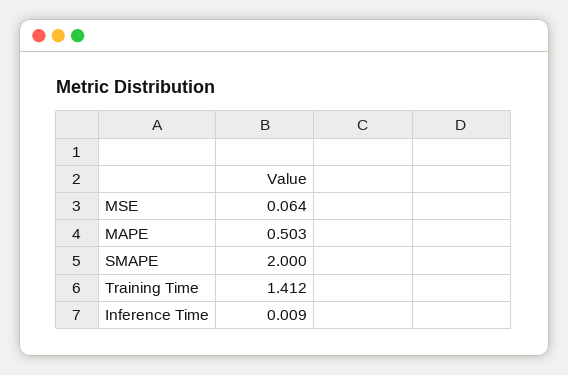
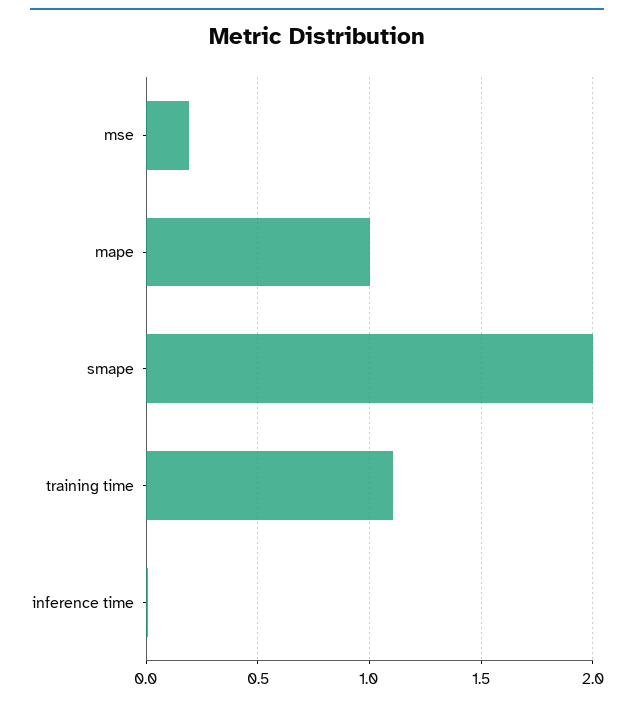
  {
-   "MSE": 0.064,
+   "MSE": 0.2,
-   "MAPE": 0.503,
+   "MAPE": 1,
    "SMAPE": 2,
-   "Training Time": 1.412,
+   "Training Time": 1.1,
    "Inference Time": 0.009
  }

